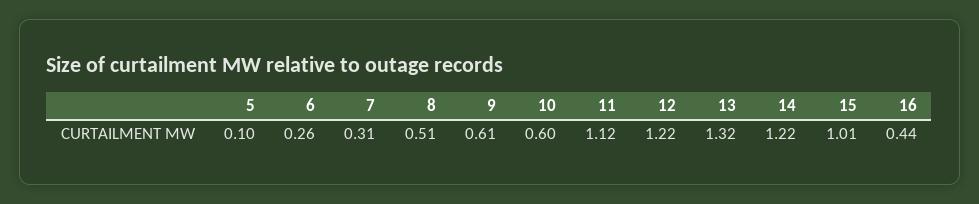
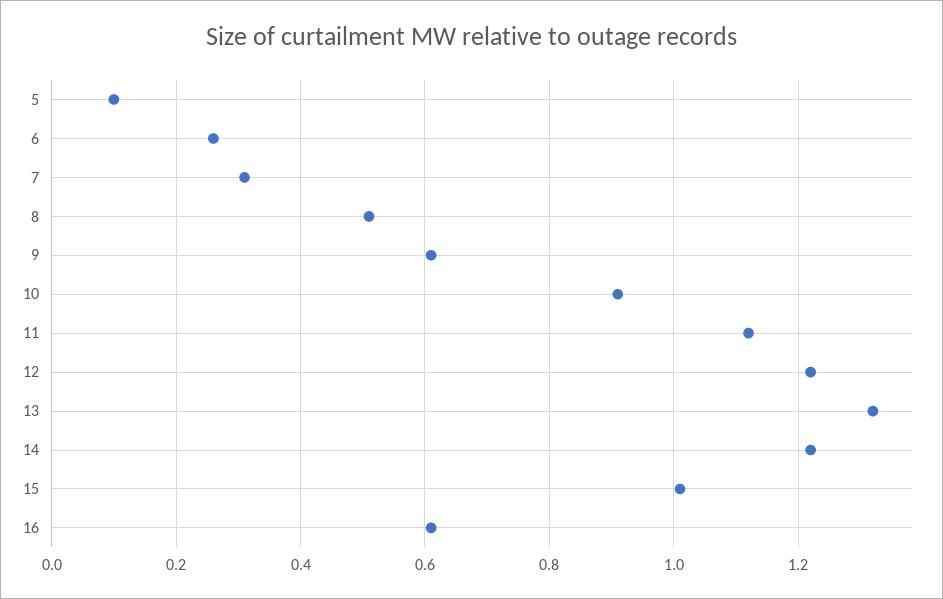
  {
    "5": 0.1,
    "6": 0.26,
    "7": 0.31,
    "8": 0.51,
    "9": 0.61,
-   "10": 0.6,
+   "10": 0.9,
    "11": 1.12,
    "12": 1.22,
    "13": 1.32,
    "14": 1.22,
    "15": 1.01,
-   "16": 0.44
+   "16": 0.6
  }

